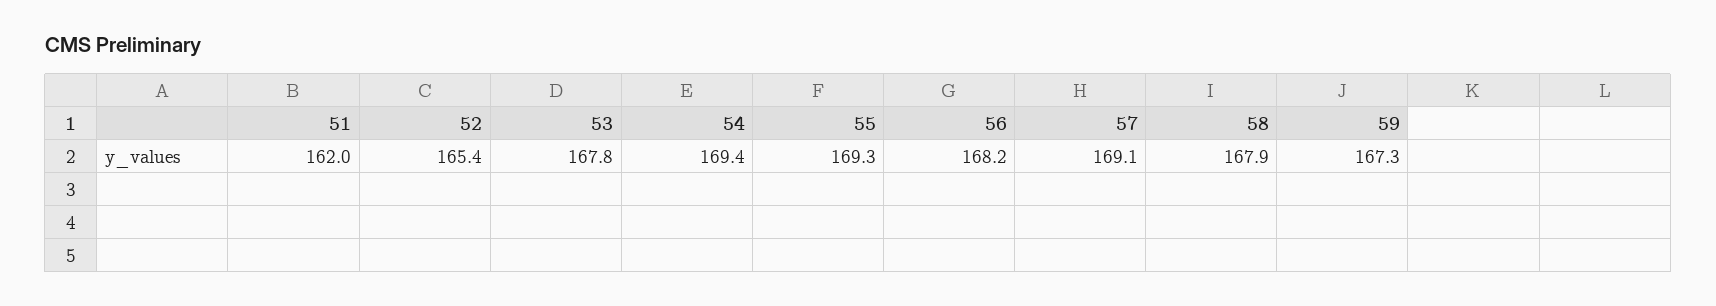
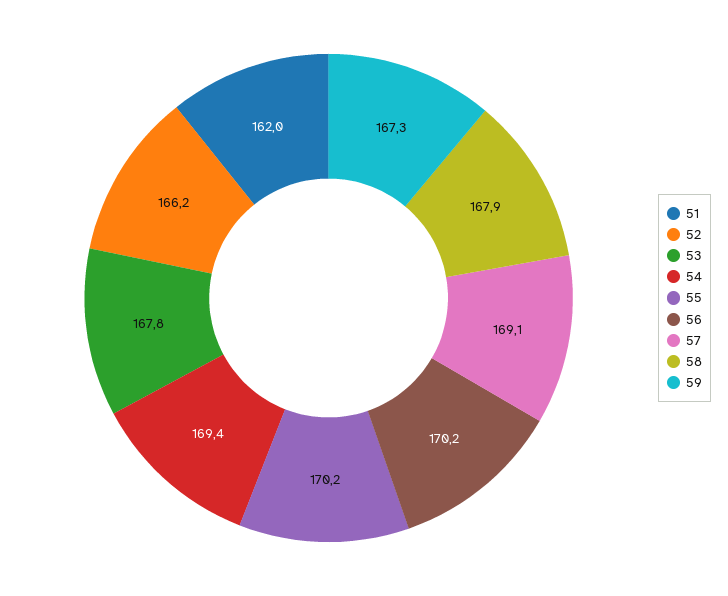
  {
    "51": 162,
-   "52": 165.4,
+   "52": 166.2,
    "53": 167.8,
    "54": 169.4,
-   "55": 169.3,
+   "55": 170.2,
-   "56": 168.2,
+   "56": 170.2,
    "57": 169.1,
    "58": 167.9,
    "59": 167.3
  }

